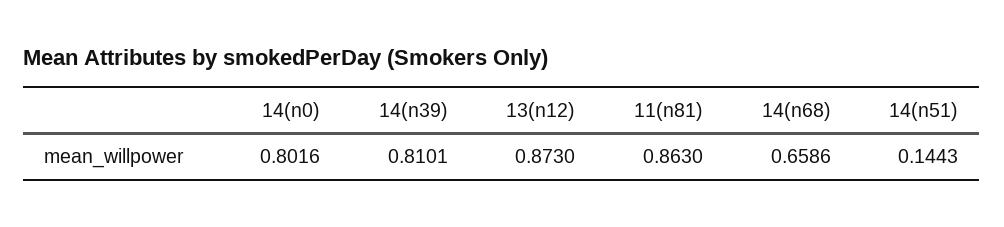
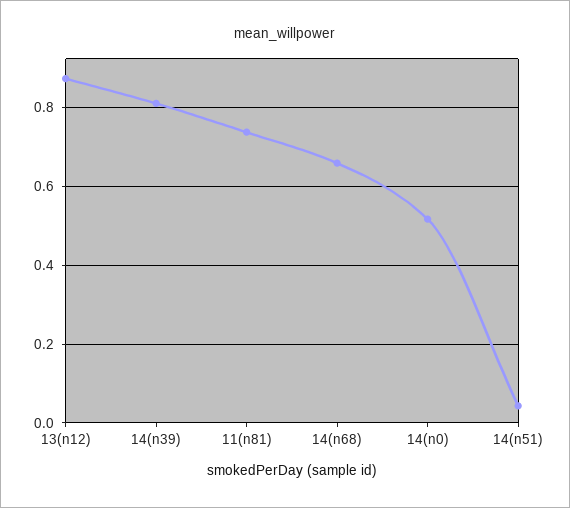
  {
-   "14(n0)": 0.8016,
+   "14(n0)": 0.52,
    "14(n39)": 0.8101,
    "13(n12)": 0.873,
-   "11(n81)": 0.863,
+   "11(n81)": 0.74,
    "14(n68)": 0.6586,
-   "14(n51)": 0.1443
+   "14(n51)": 0.04
  }

